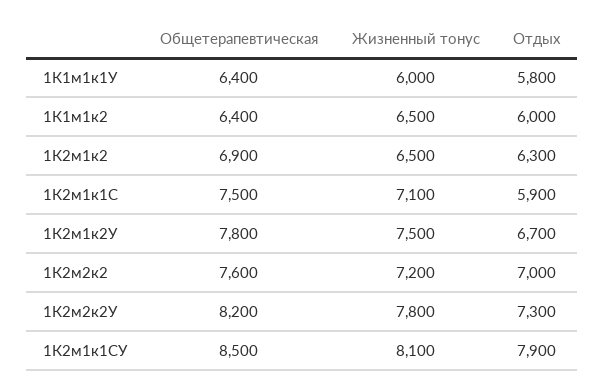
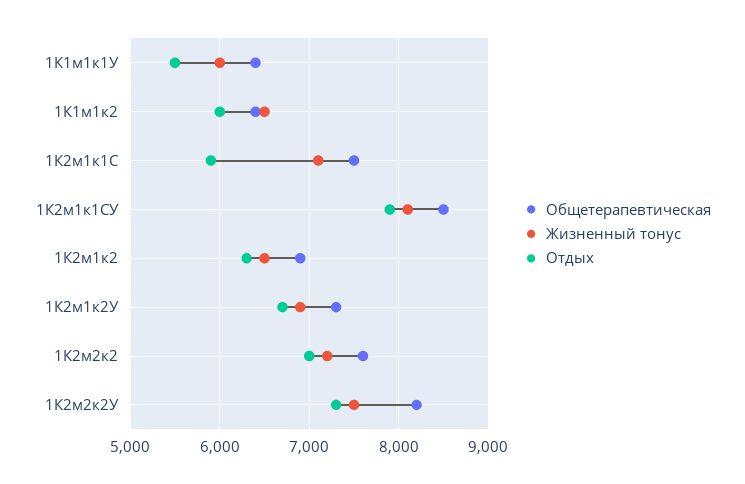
  {
    "Общетерапевтическая": {
      "1К1м1к1У": 6400,
      "1К1м1к2": 6400,
      "1К2м1к2": 6900,
      "1К2м1к1С": 7500,
-     "1К2м1к2У": 7800,
+     "1К2м1к2У": 7300,
      "1К2м2к2": 7600,
      "1К2м2к2У": 8200,
      "1К2м1к1СУ": 8500
    },
    "Жизненный тонус": {
      "1К1м1к1У": 6000,
      "1К1м1к2": 6500,
      "1К2м1к2": 6500,
      "1К2м1к1С": 7100,
-     "1К2м1к2У": 7500,
+     "1К2м1к2У": 6900,
      "1К2м2к2": 7200,
-     "1К2м2к2У": 7800,
+     "1К2м2к2У": 7500,
      "1К2м1к1СУ": 8100
    },
    "Отдых": {
-     "1К1м1к1У": 5800,
+     "1К1м1к1У": 5500,
      "1К1м1к2": 6000,
      "1К2м1к2": 6300,
      "1К2м1к1С": 5900,
      "1К2м1к2У": 6700,
      "1К2м2к2": 7000,
      "1К2м2к2У": 7300,
      "1К2м1к1СУ": 7900
    }
  }

